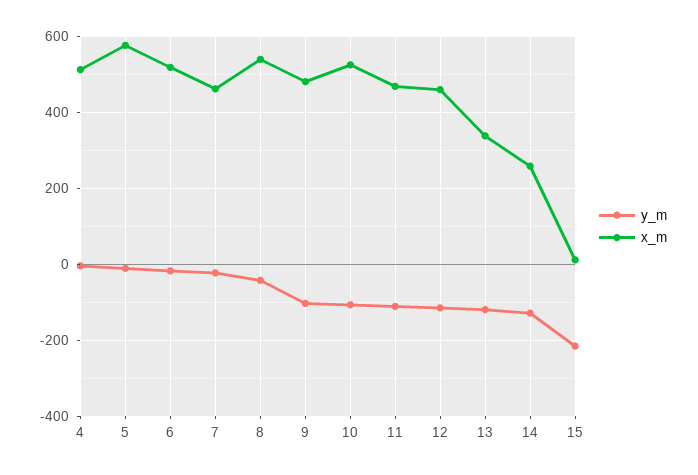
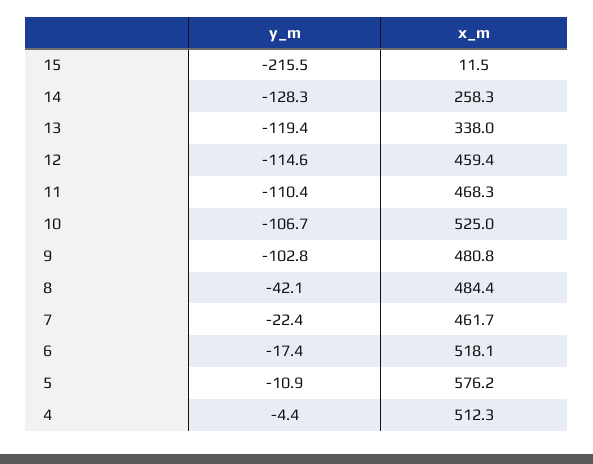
  {
    "y_m": {
      "4": -4.4,
      "5": -10.9,
      "6": -17.4,
      "7": -22.4,
      "8": -42.1,
      "9": -102.8,
      "10": -106.7,
      "11": -110.4,
      "12": -114.6,
      "13": -119.4,
      "14": -128.3,
      "15": -215.5
    },
    "x_m": {
      "4": 512.3,
      "5": 576.2,
      "6": 518.1,
      "7": 461.7,
-     "8": 540,
+     "8": 484.4,
      "9": 480.8,
      "10": 525,
      "11": 468.3,
      "12": 459.4,
      "13": 338,
      "14": 258.3,
      "15": 11.5
    }
  }

